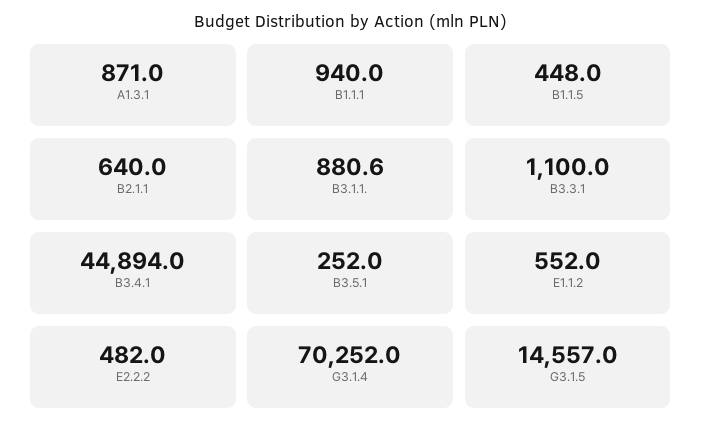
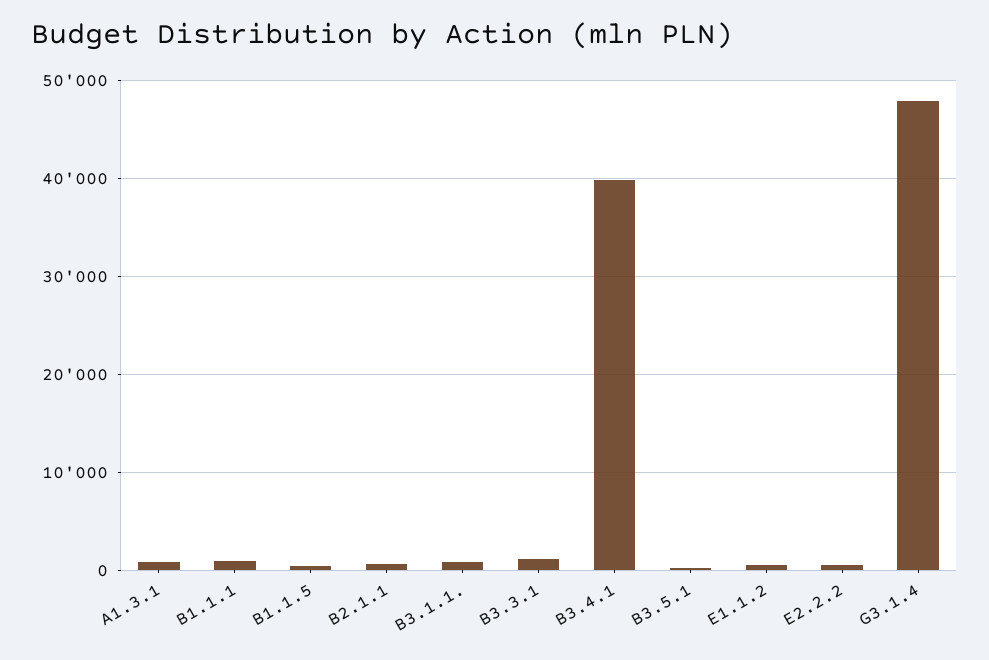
  {
    "A1.3.1": 871,
    "B1.1.1": 940,
    "B1.1.5": 448,
    "B2.1.1": 640,
    "B3.1.1.": 880.6,
    "B3.3.1": 1100,
-   "B3.4.1": 44894,
+   "B3.4.1": 40000,
    "B3.5.1": 252,
    "E1.1.2": 552,
    "E2.2.2": 482,
-   "G3.1.4": 70252,
+   "G3.1.4": 48000
-   "G3.1.5": 14557
  }

